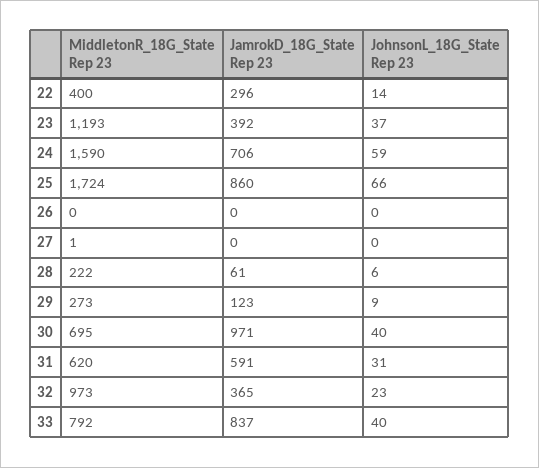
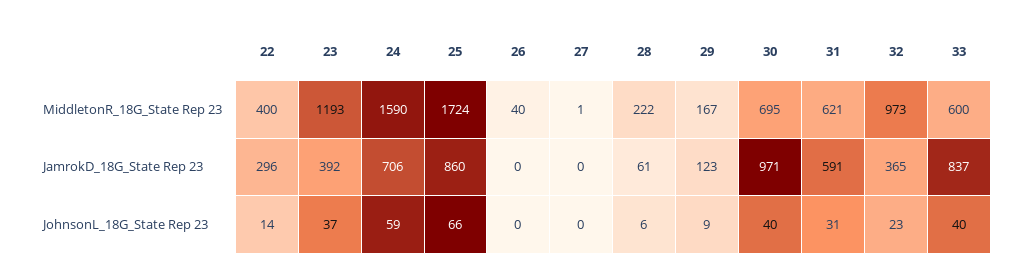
  {
    "MiddletonR_18G_State Rep 23": {
      "22": 400,
      "23": 1193,
      "24": 1590,
      "25": 1724,
-     "26": 0,
+     "26": 40,
      "27": 1,
      "28": 222,
-     "29": 273,
+     "29": 167,
      "30": 695,
-     "31": 620,
+     "31": 621,
      "32": 973,
-     "33": 792
+     "33": 600
    },
    "JamrokD_18G_State Rep 23": {
      "22": 296,
      "23": 392,
      "24": 706,
      "25": 860,
      "26": 0,
      "27": 0,
      "28": 61,
      "29": 123,
      "30": 971,
      "31": 591,
      "32": 365,
      "33": 837
    },
    "JohnsonL_18G_State Rep 23": {
      "22": 14,
      "23": 37,
      "24": 59,
      "25": 66,
      "26": 0,
      "27": 0,
      "28": 6,
      "29": 9,
      "30": 40,
      "31": 31,
      "32": 23,
      "33": 40
    }
  }

